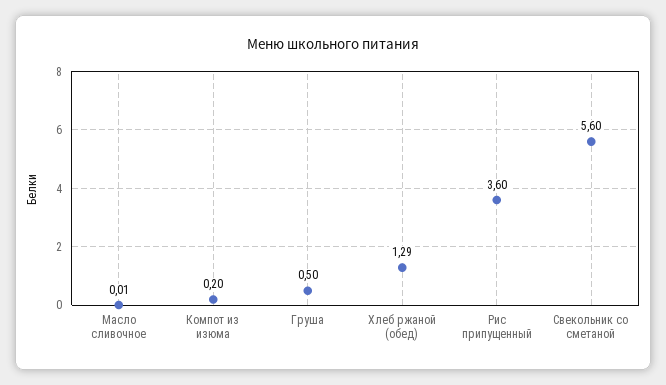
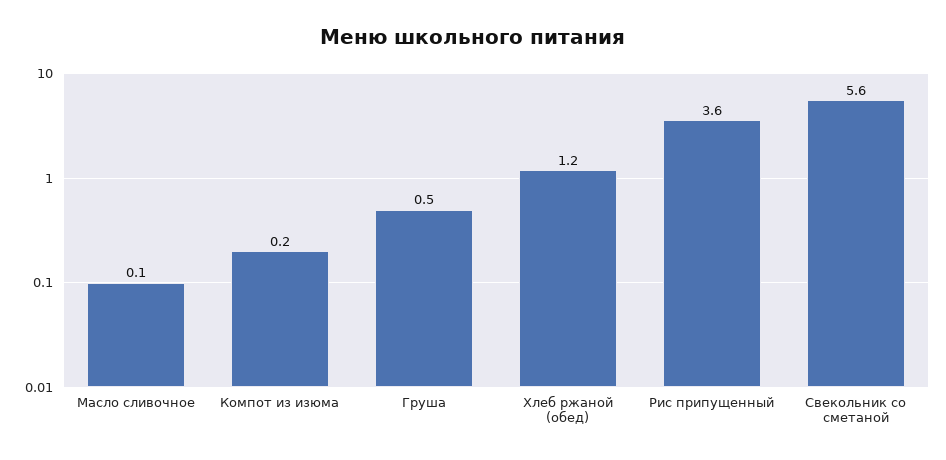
  {
-   "Масло сливочное": 0.01,
+   "Масло сливочное": 0.1,
    "Компот из изюма": 0.2,
    "Груша": 0.5,
-   "Хлеб ржаной (обед)": 1.29,
+   "Хлеб ржаной (обед)": 1.2,
    "Рис припущенный": 3.6,
    "Свекольник со сметаной": 5.6
  }

